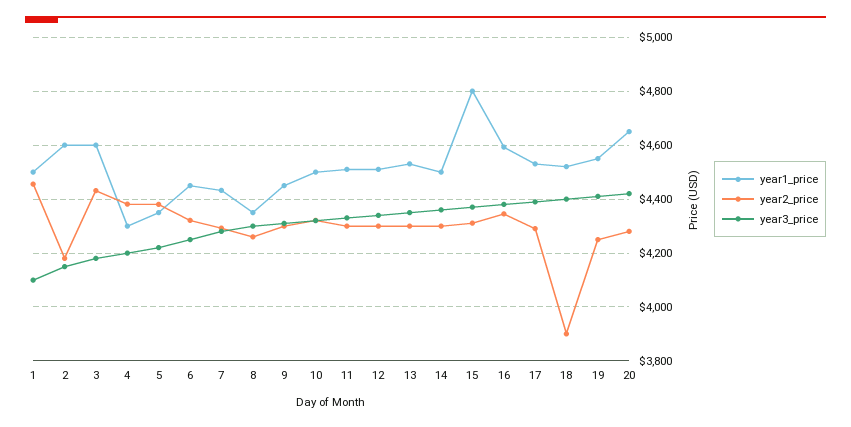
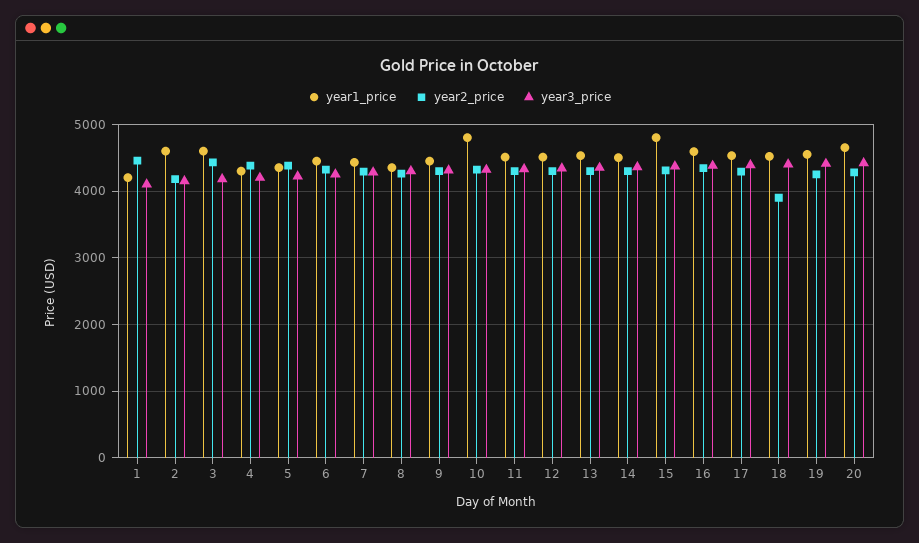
  {
    "year1_price": {
-     "1": 4500,
+     "1": 4200,
      "2": 4600,
      "3": 4600,
      "4": 4300,
      "5": 4350,
      "6": 4450,
      "7": 4425,
      "8": 4350,
      "9": 4450,
-     "10": 4500,
+     "10": 4800,
      "11": 4500,
      "12": 4500,
      "13": 4525,
      "14": 4500,
      "15": 4800,
      "16": 4600,
      "17": 4525,
      "18": 4525,
      "19": 4550,
      "20": 4650
    },
    "year2_price": {
      "1": 4450,
      "2": 4175,
      "3": 4425,
      "4": 4375,
      "5": 4375,
      "6": 4325,
      "7": 4300,
      "8": 4250,
      "9": 4300,
      "10": 4325,
      "11": 4300,
      "12": 4300,
      "13": 4300,
      "14": 4300,
      "15": 4300,
      "16": 4350,
      "17": 4300,
      "18": 3900,
      "19": 4250,
      "20": 4275
    },
    "year3_price": {
      "1": 4100,
      "2": 4150,
      "3": 4175,
      "4": 4200,
      "5": 4225,
      "6": 4250,
      "7": 4275,
      "8": 4300,
      "9": 4300,
      "10": 4325,
      "11": 4325,
      "12": 4350,
      "13": 4350,
      "14": 4350,
      "15": 4375,
      "16": 4375,
      "17": 4400,
      "18": 4400,
      "19": 4400,
      "20": 4425
    }
  }

